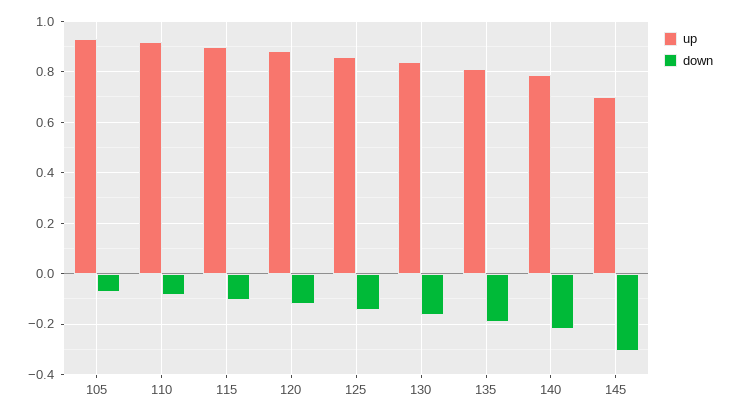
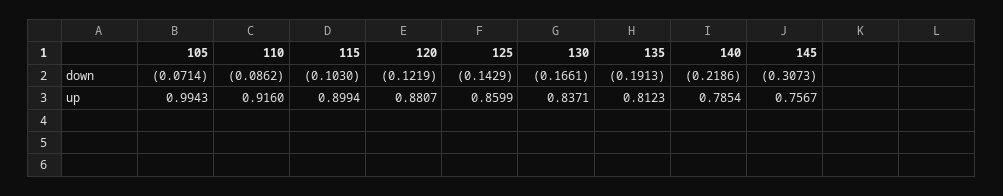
  {
    "up": {
-     "105": 0.925,
+     "105": 0.9943,
      "110": 0.916,
      "115": 0.8994,
      "120": 0.8807,
      "125": 0.8599,
      "130": 0.8371,
      "135": 0.8123,
      "140": 0.7854,
-     "145": 0.7
+     "145": 0.7567
    },
    "down": {
      "105": -0.0714,
      "110": -0.0862,
      "115": -0.103,
      "120": -0.1219,
      "125": -0.1429,
      "130": -0.1661,
      "135": -0.1913,
      "140": -0.2186,
      "145": -0.3073
    }
  }

